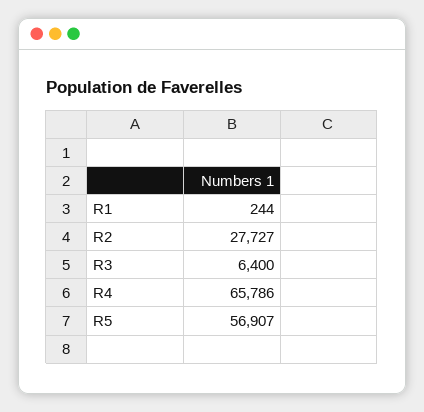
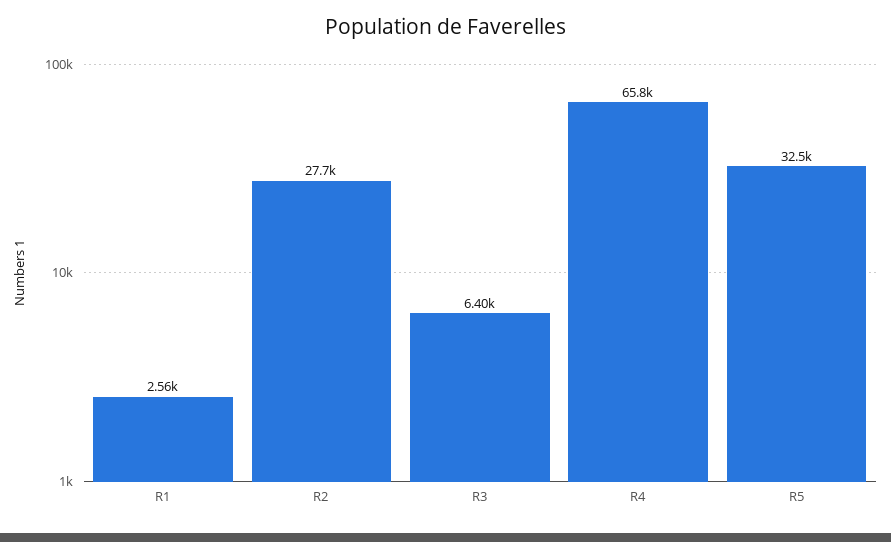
  {
-   "R1": 244,
+   "R1": 2560,
    "R2": 27727,
    "R3": 6400,
    "R4": 65786,
-   "R5": 56907
+   "R5": 32500
  }

